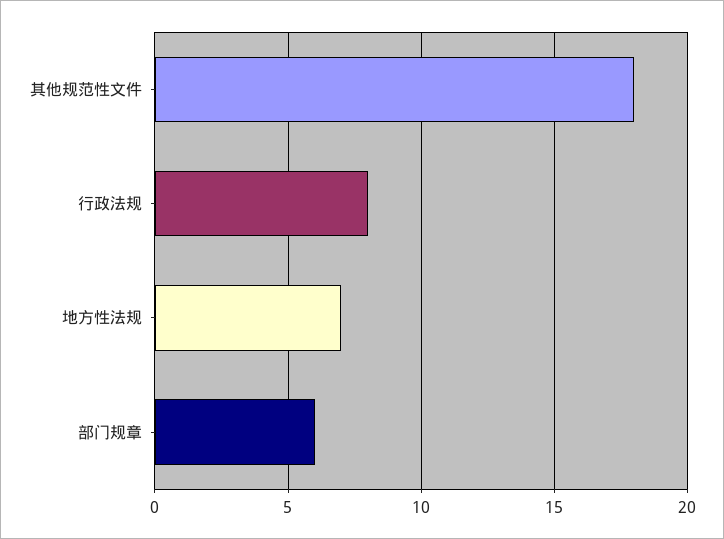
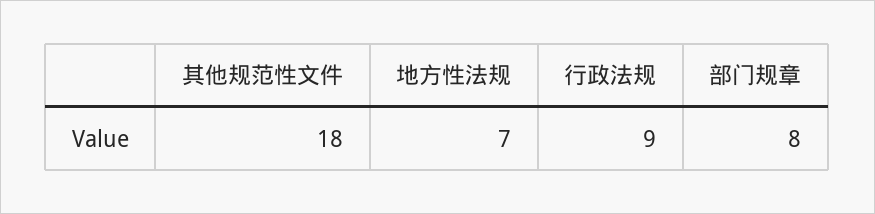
  {
    "其他规范性文件": 18,
-   "行政法规": 8,
+   "行政法规": 9,
    "地方性法规": 7,
-   "部门规章": 6
+   "部门规章": 8
  }

